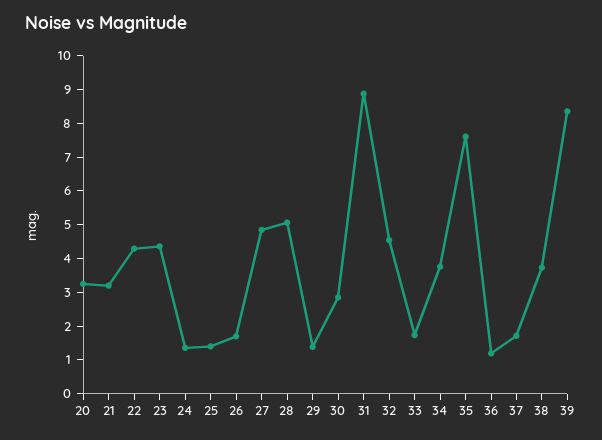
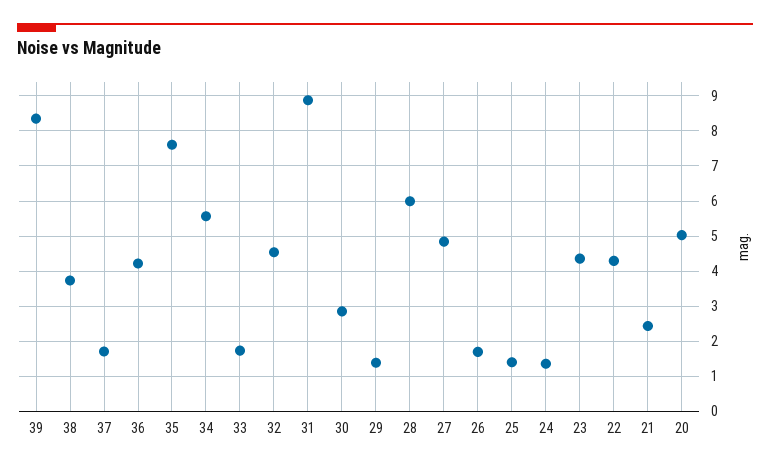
  {
-   "20": 3.25,
+   "20": 5,
-   "21": 3.25,
+   "21": 2.4,
    "22": 4.2,
    "23": 4.4,
    "24": 1.4,
    "25": 1.4,
    "26": 1.6,
    "27": 4.8,
-   "28": 5,
+   "28": 6,
    "29": 1.4,
    "30": 2.8,
    "31": 8.8,
    "32": 4.6,
    "33": 1.8,
-   "34": 3.75,
+   "34": 5.6,
    "35": 7.6,
-   "36": 1.25,
+   "36": 4.2,
    "37": 1.8,
    "38": 3.8,
    "39": 8.4
  }

